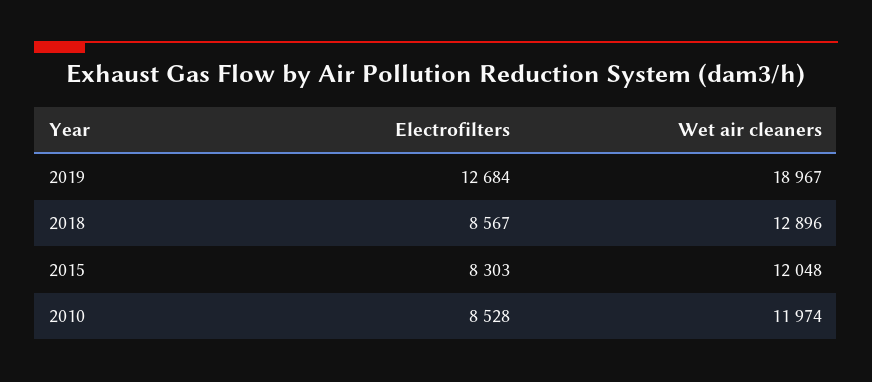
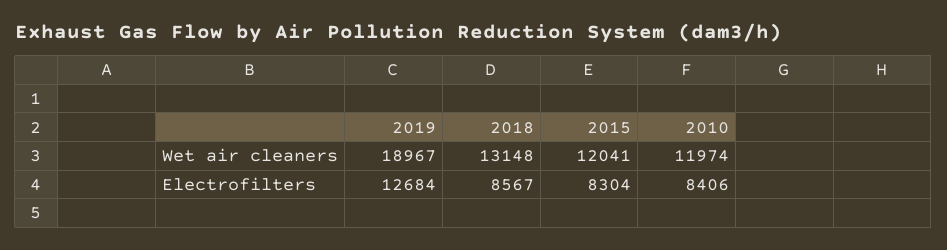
  {
    "Electrofilters": {
      "2019": 12684,
      "2018": 8567,
-     "2015": 8303,
+     "2015": 8304,
-     "2010": 8528
+     "2010": 8406
    },
    "Wet air cleaners": {
      "2019": 18967,
-     "2018": 12896,
+     "2018": 13148,
-     "2015": 12048,
+     "2015": 12041,
      "2010": 11974
    }
  }

